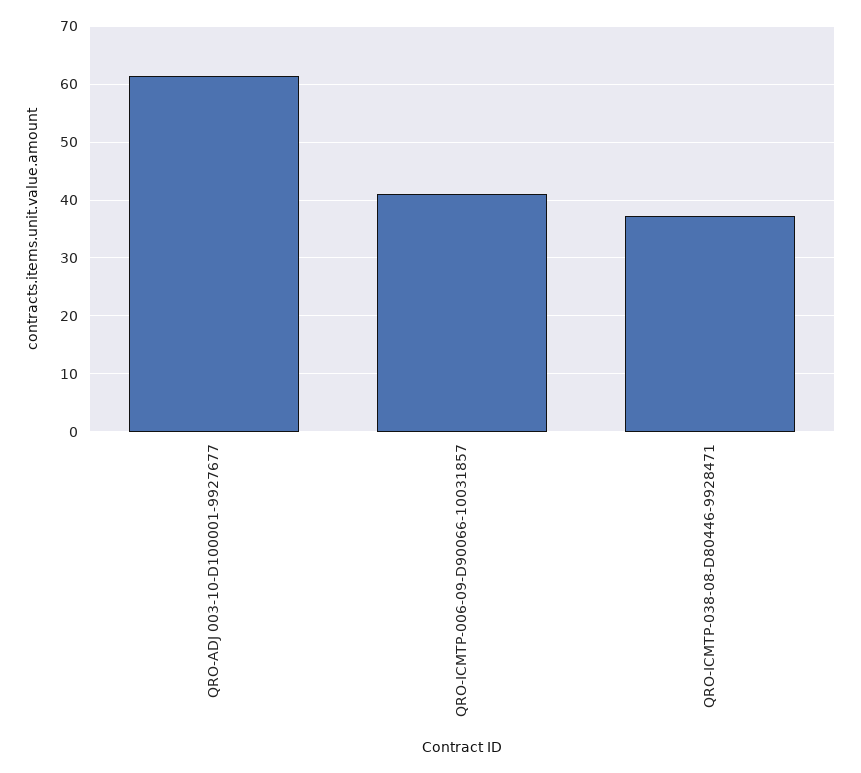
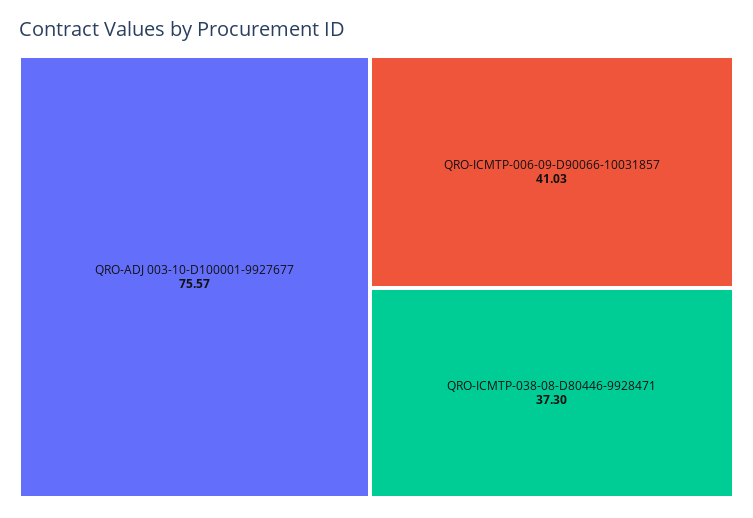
  {
-   "QRO-ADJ 003-10-D100001-9927677": 62,
+   "QRO-ADJ 003-10-D100001-9927677": 75.57,
    "QRO-ICMTP-006-09-D90066-10031857": 41.03,
    "QRO-ICMTP-038-08-D80446-9928471": 37.3
  }

